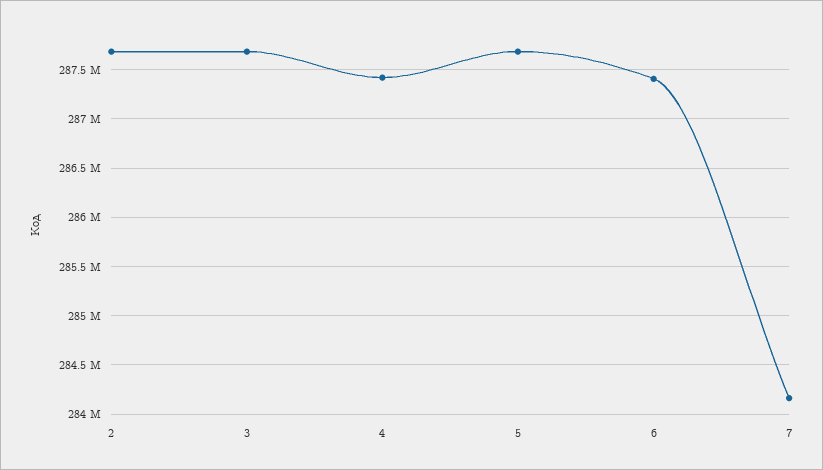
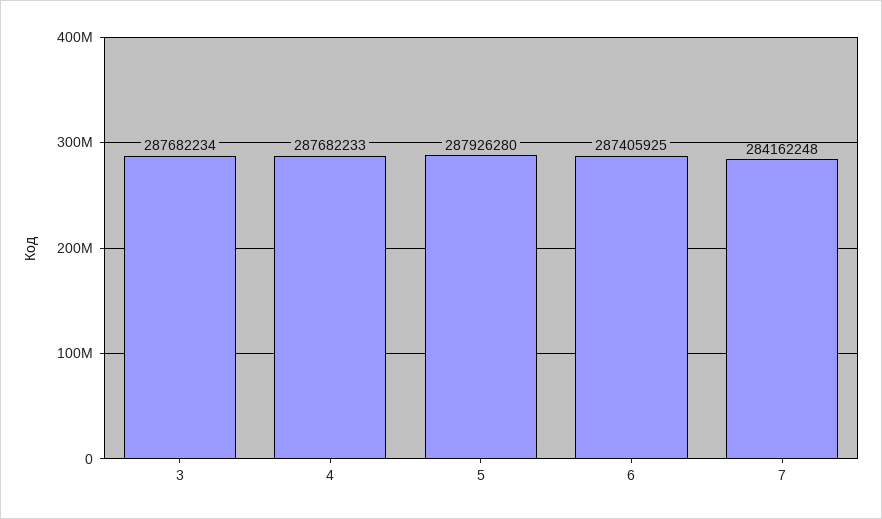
  {
-   "2": 287700000,
    "3": 287682234,
-   "4": 287400000,
+   "4": 287682233,
-   "5": 287700000,
+   "5": 287926280,
    "6": 287405925,
    "7": 284162248
  }

